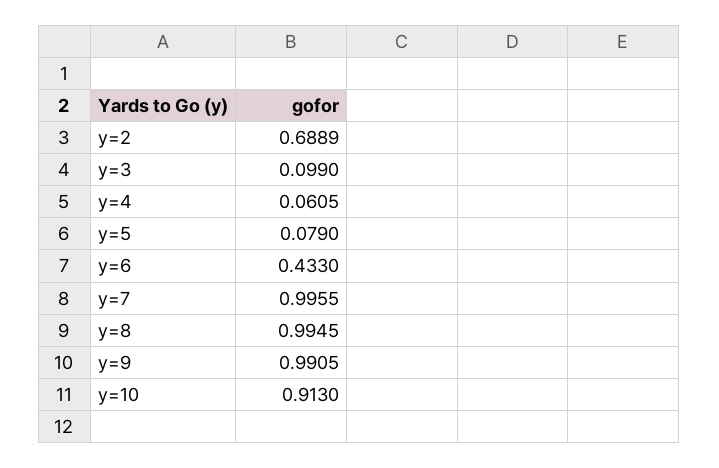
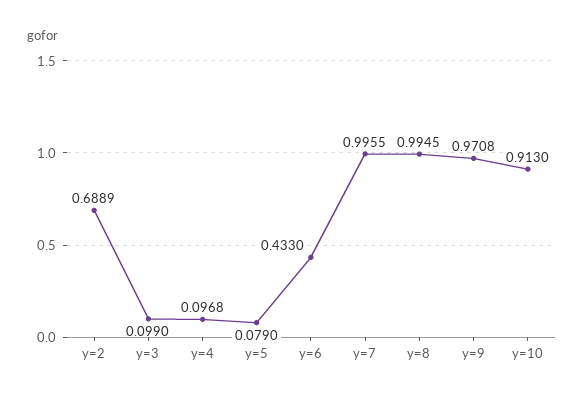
  {
    "y=2": 0.6889,
    "y=3": 0.099,
-   "y=4": 0.0605,
+   "y=4": 0.0968,
    "y=5": 0.079,
    "y=6": 0.433,
    "y=7": 0.9955,
    "y=8": 0.9945,
-   "y=9": 0.9905,
+   "y=9": 0.9708,
    "y=10": 0.913
  }

